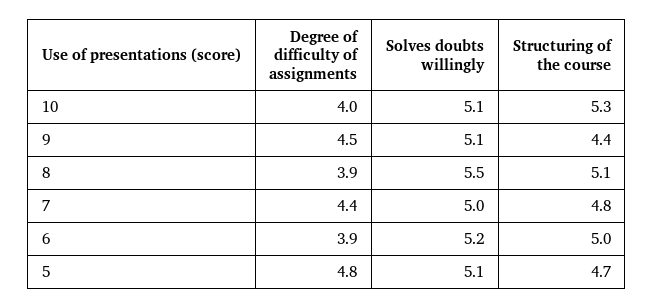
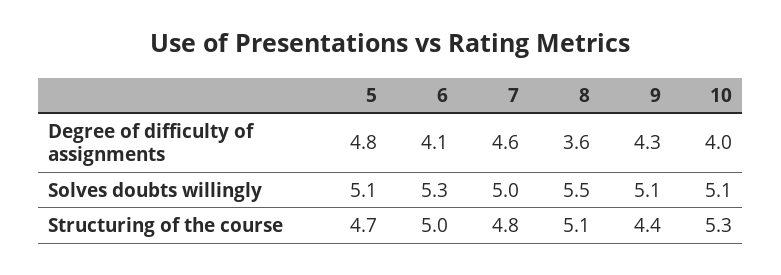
  {
    "Degree of difficulty of assignments": {
      "10": 4,
-     "9": 4.5,
+     "9": 4.3,
-     "8": 3.9,
+     "8": 3.6,
-     "7": 4.4,
+     "7": 4.6,
-     "6": 3.9,
+     "6": 4.1,
      "5": 4.8
    },
    "Solves doubts willingly": {
      "10": 5.1,
      "9": 5.1,
      "8": 5.5,
      "7": 5,
-     "6": 5.2,
+     "6": 5.3,
      "5": 5.1
    },
    "Structuring of the course": {
      "10": 5.3,
      "9": 4.4,
      "8": 5.1,
      "7": 4.8,
      "6": 5,
      "5": 4.7
    }
  }

